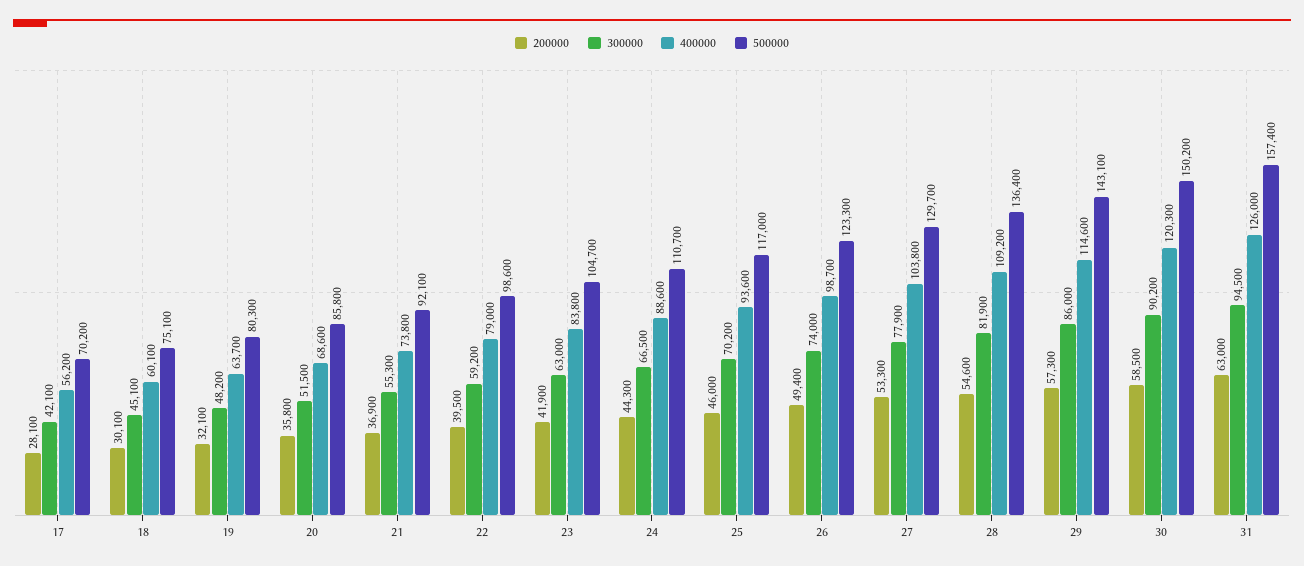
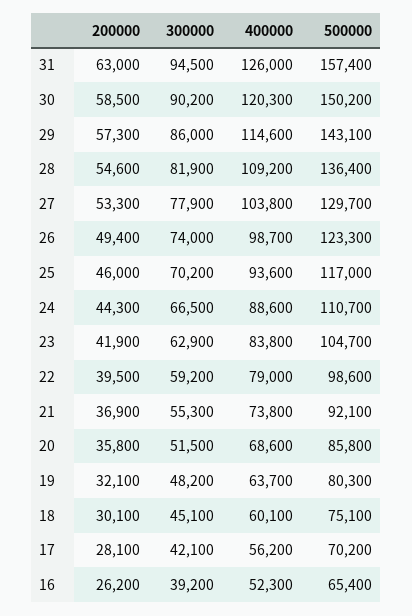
  {
    "200000": {
      "17": 28100,
      "18": 30100,
      "19": 32100,
      "20": 35800,
      "21": 36900,
      "22": 39500,
      "23": 41900,
      "24": 44300,
      "25": 46000,
      "26": 49400,
      "27": 53300,
      "28": 54600,
      "29": 57300,
      "30": 58500,
-     "31": 63000
+     "31": 63000,
+     "16": 26200
    },
    "300000": {
      "17": 42100,
      "18": 45100,
      "19": 48200,
      "20": 51500,
      "21": 55300,
      "22": 59200,
-     "23": 63000,
+     "23": 62900,
      "24": 66500,
      "25": 70200,
      "26": 74000,
      "27": 77900,
      "28": 81900,
      "29": 86000,
      "30": 90200,
-     "31": 94500
+     "31": 94500,
+     "16": 39200
    },
    "400000": {
      "17": 56200,
      "18": 60100,
      "19": 63700,
      "20": 68600,
      "21": 73800,
      "22": 79000,
      "23": 83800,
      "24": 88600,
      "25": 93600,
      "26": 98700,
      "27": 103800,
      "28": 109200,
      "29": 114600,
      "30": 120300,
-     "31": 126000
+     "31": 126000,
+     "16": 52300
    },
    "500000": {
      "17": 70200,
      "18": 75100,
      "19": 80300,
      "20": 85800,
      "21": 92100,
      "22": 98600,
      "23": 104700,
      "24": 110700,
      "25": 117000,
      "26": 123300,
      "27": 129700,
      "28": 136400,
      "29": 143100,
      "30": 150200,
-     "31": 157400
+     "31": 157400,
+     "16": 65400
    }
  }

